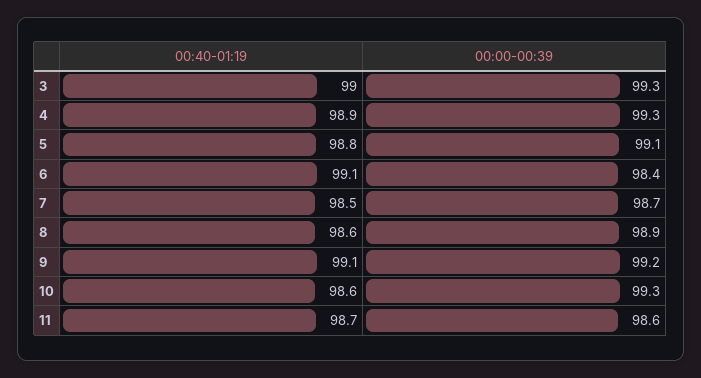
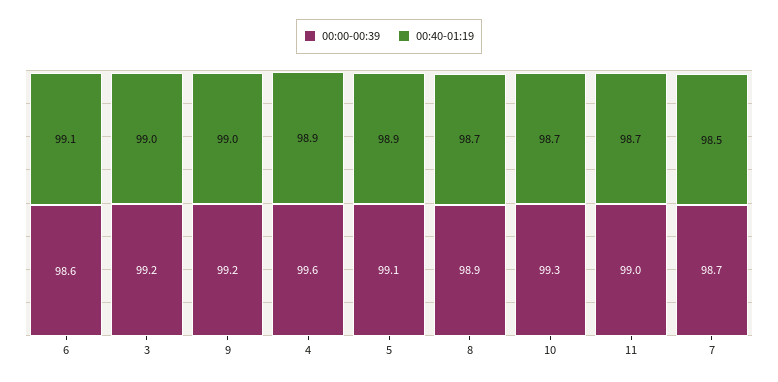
  {
    "00:40-01:19": {
      "3": 99,
      "4": 98.9,
-     "5": 98.8,
+     "5": 98.9,
      "6": 99.1,
      "7": 98.5,
-     "8": 98.6,
+     "8": 98.7,
-     "9": 99.1,
+     "9": 99,
-     "10": 98.6,
+     "10": 98.7,
      "11": 98.7
    },
    "00:00-00:39": {
-     "3": 99.3,
+     "3": 99.2,
-     "4": 99.3,
+     "4": 99.6,
      "5": 99.1,
-     "6": 98.4,
+     "6": 98.6,
      "7": 98.7,
      "8": 98.9,
      "9": 99.2,
      "10": 99.3,
-     "11": 98.6
+     "11": 99
    }
  }

